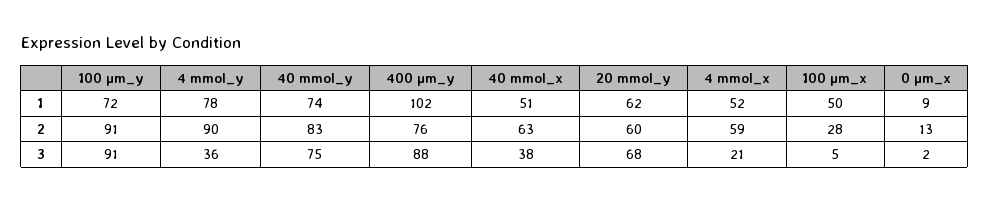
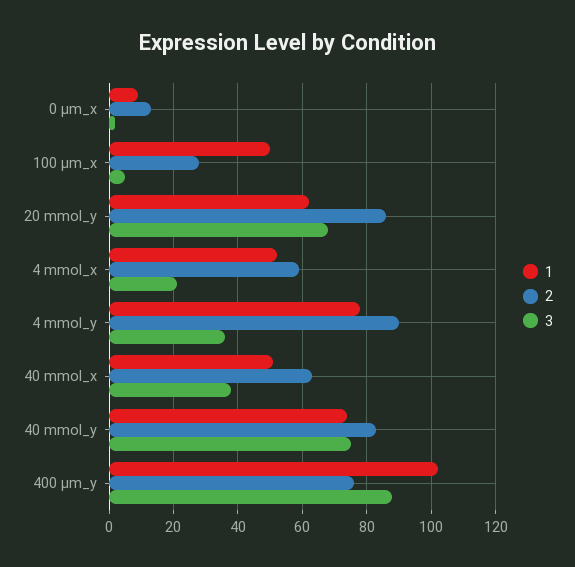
  {
    "1": {
-     "100 µm_y": 72,
      "4 mmol_y": 78,
      "40 mmol_y": 74,
      "400 µm_y": 102,
      "40 mmol_x": 51,
      "20 mmol_y": 62,
      "4 mmol_x": 52,
      "100 µm_x": 50,
      "0 µm_x": 9
    },
    "2": {
-     "100 µm_y": 91,
      "4 mmol_y": 90,
      "40 mmol_y": 83,
      "400 µm_y": 76,
      "40 mmol_x": 63,
-     "20 mmol_y": 60,
+     "20 mmol_y": 85,
      "4 mmol_x": 59,
      "100 µm_x": 28,
      "0 µm_x": 13
    },
    "3": {
-     "100 µm_y": 91,
      "4 mmol_y": 36,
      "40 mmol_y": 75,
      "400 µm_y": 88,
      "40 mmol_x": 38,
      "20 mmol_y": 68,
      "4 mmol_x": 21,
      "100 µm_x": 5,
      "0 µm_x": 2
    }
  }

